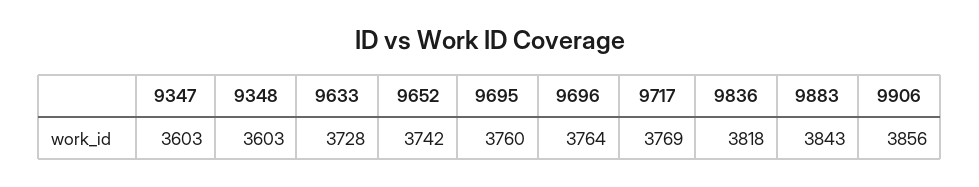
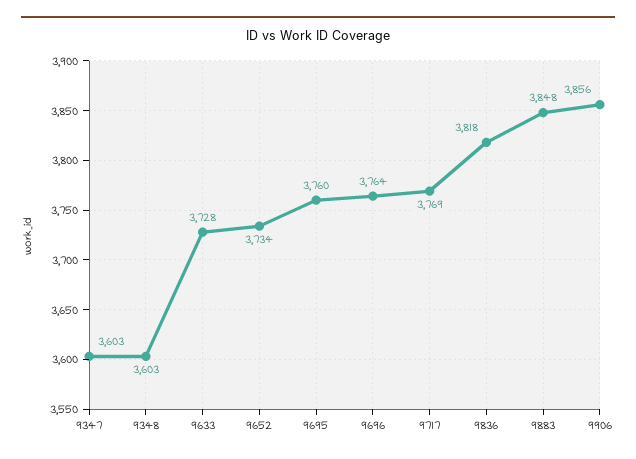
  {
    "9347": 3603,
    "9348": 3603,
    "9633": 3728,
-   "9652": 3742,
+   "9652": 3734,
    "9695": 3760,
    "9696": 3764,
    "9717": 3769,
    "9836": 3818,
-   "9883": 3843,
+   "9883": 3848,
    "9906": 3856
  }

